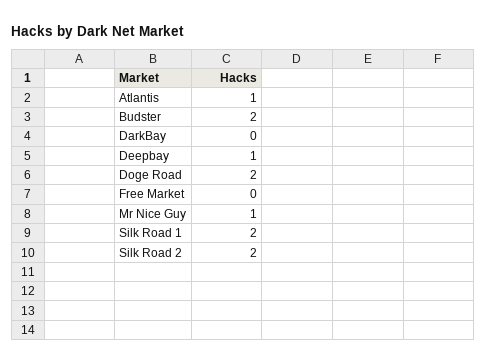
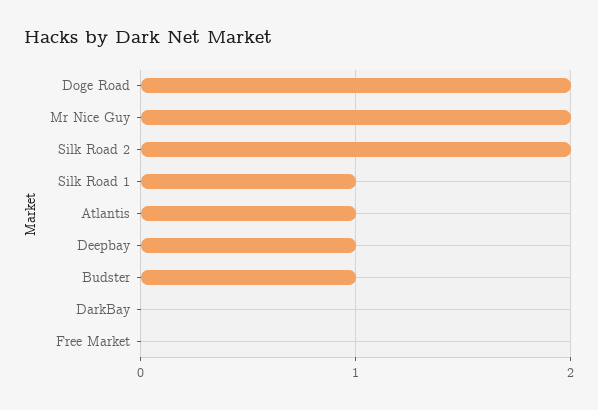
  {
    "Atlantis": 1,
-   "Budster": 2,
+   "Budster": 1,
    "DarkBay": 0,
    "Deepbay": 1,
    "Doge Road": 2,
    "Free Market": 0,
-   "Mr Nice Guy": 1,
+   "Mr Nice Guy": 2,
-   "Silk Road 1": 2,
+   "Silk Road 1": 1,
    "Silk Road 2": 2
  }

